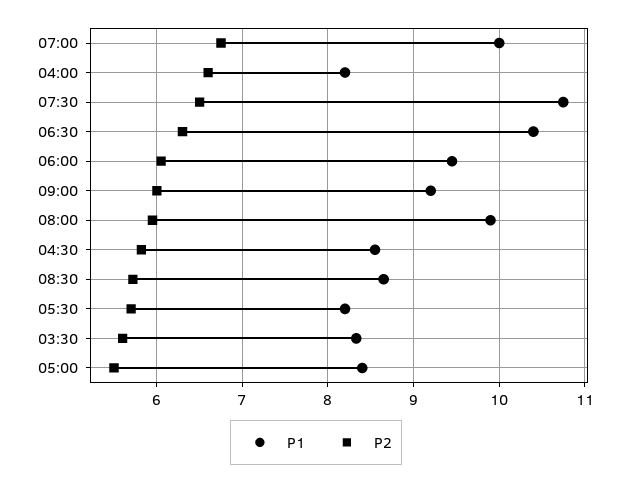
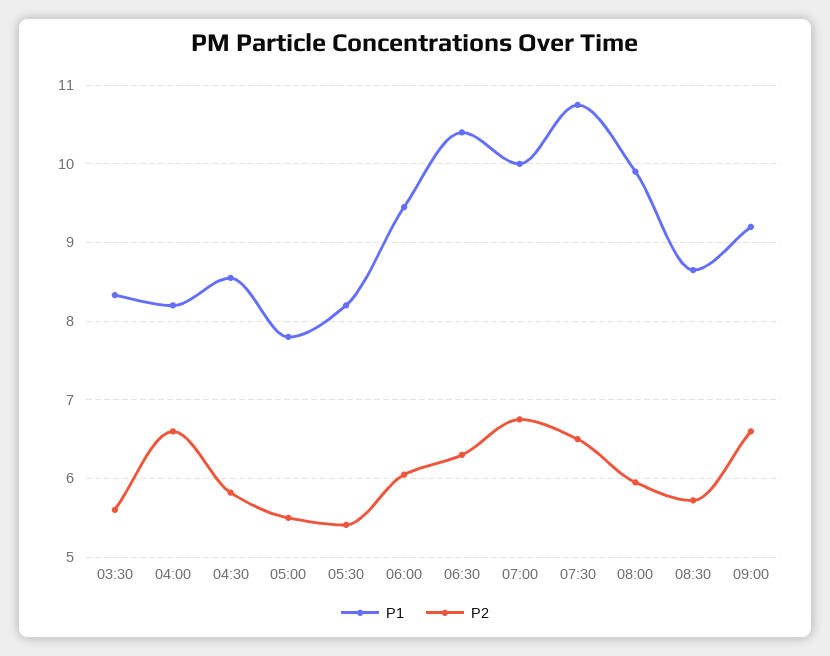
  {
    "P1": {
      "07:00": 10,
      "04:00": 8.2,
      "07:30": 10.8,
      "06:30": 10.4,
      "06:00": 9.5,
      "09:00": 9.2,
      "08:00": 9.9,
      "04:30": 8.6,
      "08:30": 8.7,
      "05:30": 8.2,
      "03:30": 8.3,
-     "05:00": 8.4
+     "05:00": 7.8
    },
    "P2": {
      "07:00": 6.8,
      "04:00": 6.6,
      "07:30": 6.5,
      "06:30": 6.3,
      "06:00": 6.1,
-     "09:00": 6,
+     "09:00": 6.6,
      "08:00": 6,
      "04:30": 5.8,
      "08:30": 5.7,
-     "05:30": 5.7,
+     "05:30": 5.4,
      "03:30": 5.6,
      "05:00": 5.5
    }
  }

